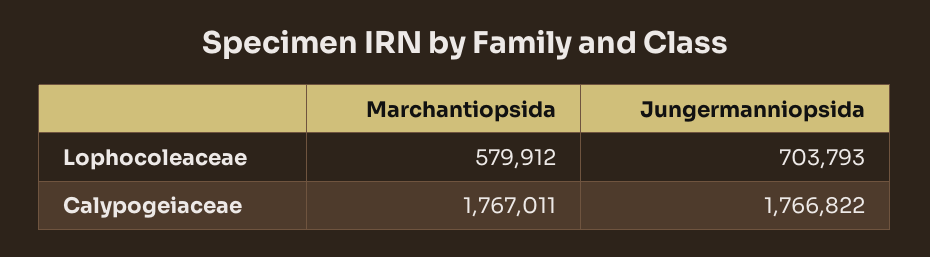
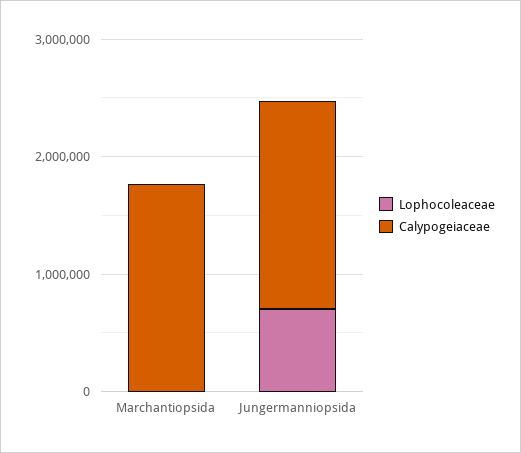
  {
    "Lophocoleaceae": {
-     "Marchantiopsida": 579912,
+     "Marchantiopsida": 0,
      "Jungermanniopsida": 703793
    },
    "Calypogeiaceae": {
      "Marchantiopsida": 1767011,
      "Jungermanniopsida": 1766822
    }
  }

